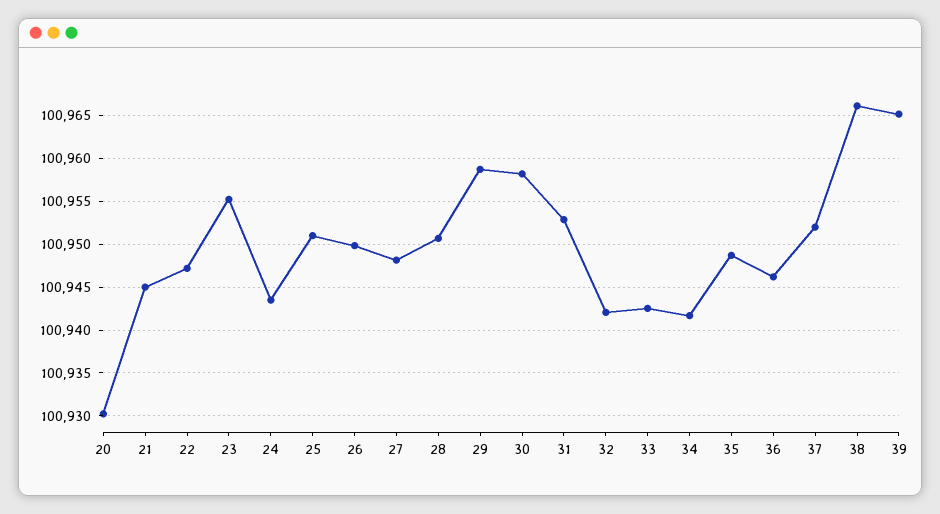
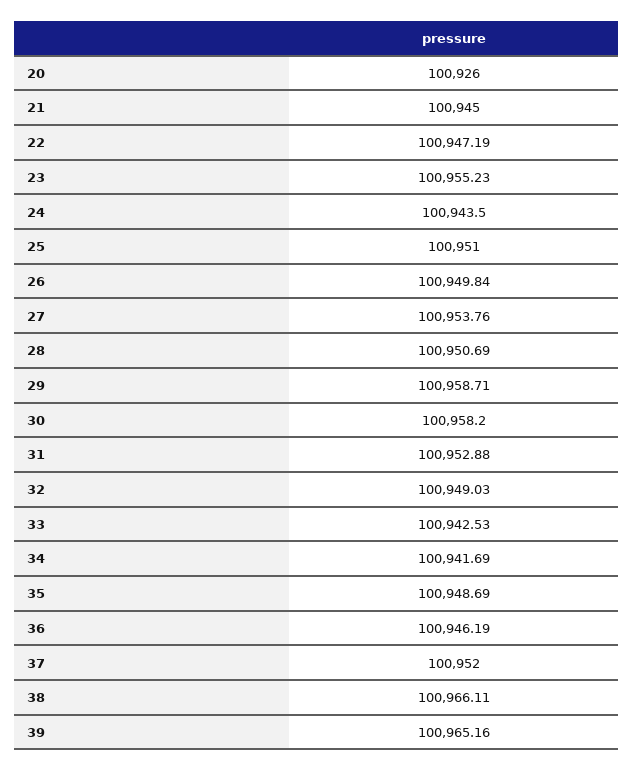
  {
-   "20": 100930,
+   "20": 100926,
    "21": 100945,
    "22": 100947.19,
    "23": 100955.23,
    "24": 100943.5,
    "25": 100951,
    "26": 100949.84,
-   "27": 100948,
+   "27": 100953.76,
    "28": 100950.69,
    "29": 100958.71,
    "30": 100958.2,
    "31": 100952.88,
-   "32": 100942,
+   "32": 100949.03,
    "33": 100942.53,
    "34": 100941.69,
    "35": 100948.69,
    "36": 100946.19,
    "37": 100952,
    "38": 100966.11,
    "39": 100965.16
  }

